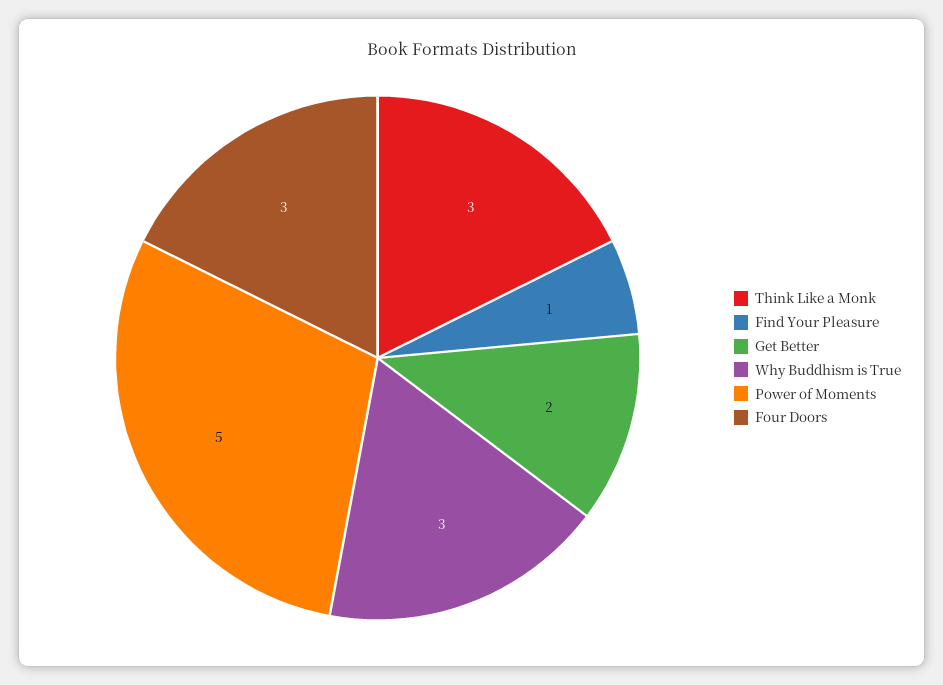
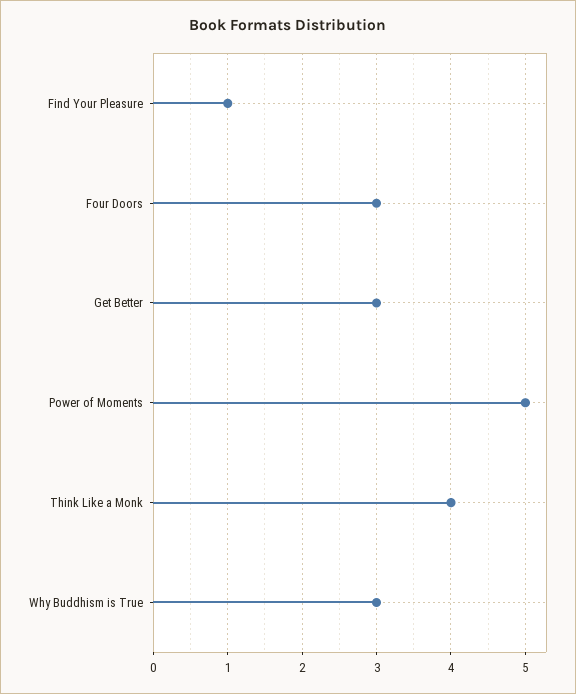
  {
-   "Think Like a Monk": 3,
+   "Think Like a Monk": 4,
    "Find Your Pleasure": 1,
-   "Get Better": 2,
+   "Get Better": 3,
    "Why Buddhism is True": 3,
    "Power of Moments": 5,
    "Four Doors": 3
  }

